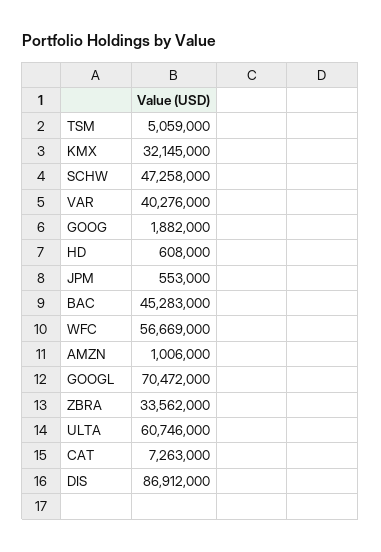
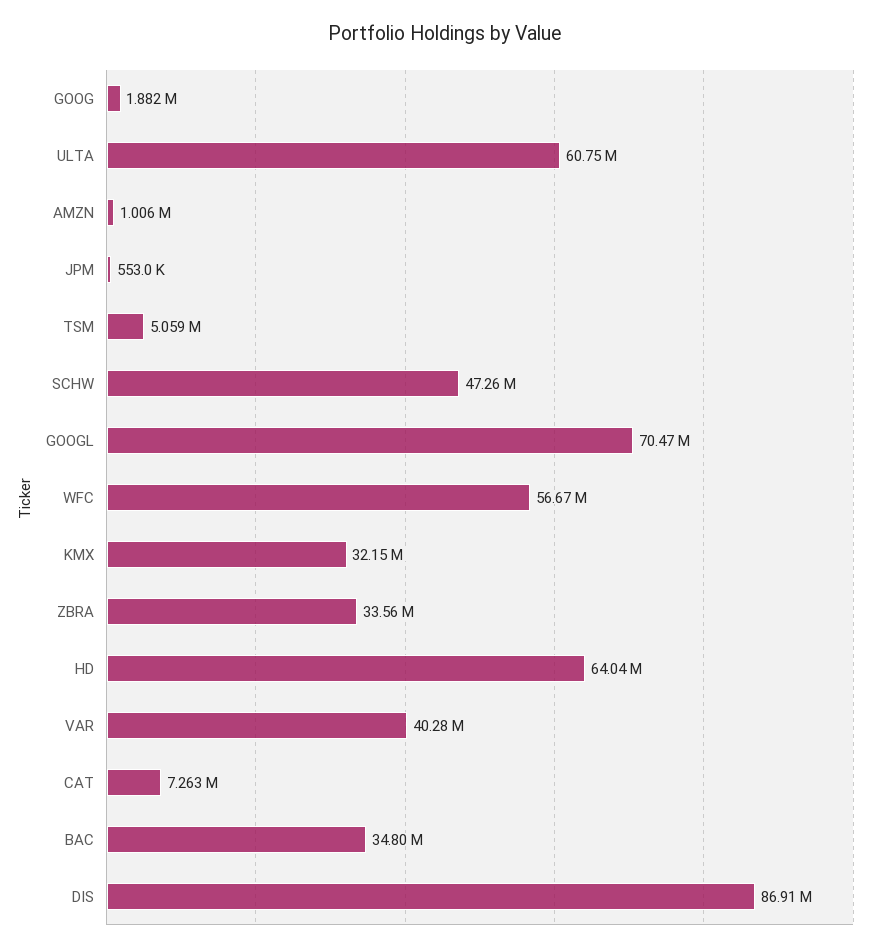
  {
    "TSM": 5059000,
    "KMX": 32145000,
    "SCHW": 47258000,
    "VAR": 40276000,
    "GOOG": 1882000,
-   "HD": 608000,
+   "HD": 64040000,
    "JPM": 553000,
-   "BAC": 45283000,
+   "BAC": 34800000,
    "WFC": 56669000,
    "AMZN": 1006000,
    "GOOGL": 70472000,
    "ZBRA": 33562000,
    "ULTA": 60746000,
    "CAT": 7263000,
    "DIS": 86912000
  }

